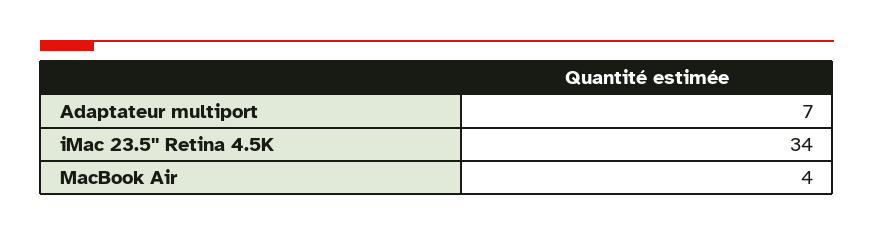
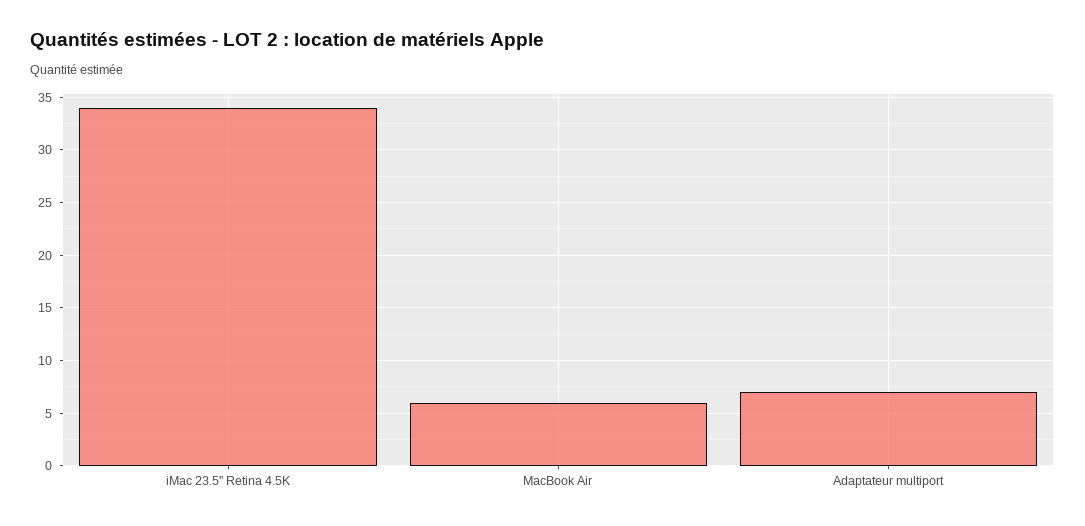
  {
    "Adaptateur multiport": 7,
    "iMac 23.5'' Retina 4.5K": 34,
-   "MacBook Air": 4
+   "MacBook Air": 6
  }

